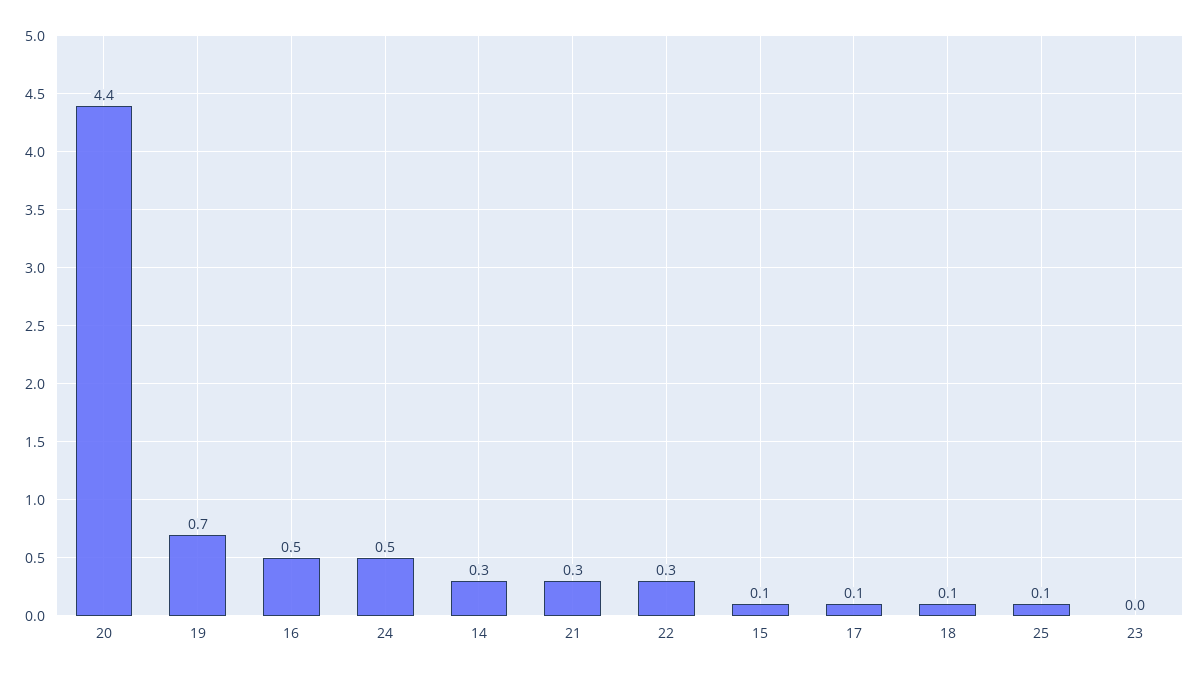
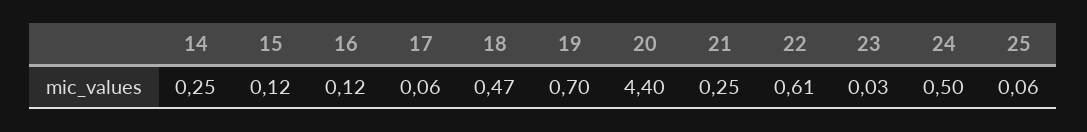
  {
    "20": 4.4,
    "19": 0.7,
-   "16": 0.5,
+   "16": 0.12,
    "24": 0.5,
    "14": 0.25,
    "21": 0.25,
-   "22": 0.3,
+   "22": 0.61,
    "15": 0.12,
    "17": 0.06,
-   "18": 0.1,
+   "18": 0.47,
    "25": 0.06,
    "23": 0.03
  }

